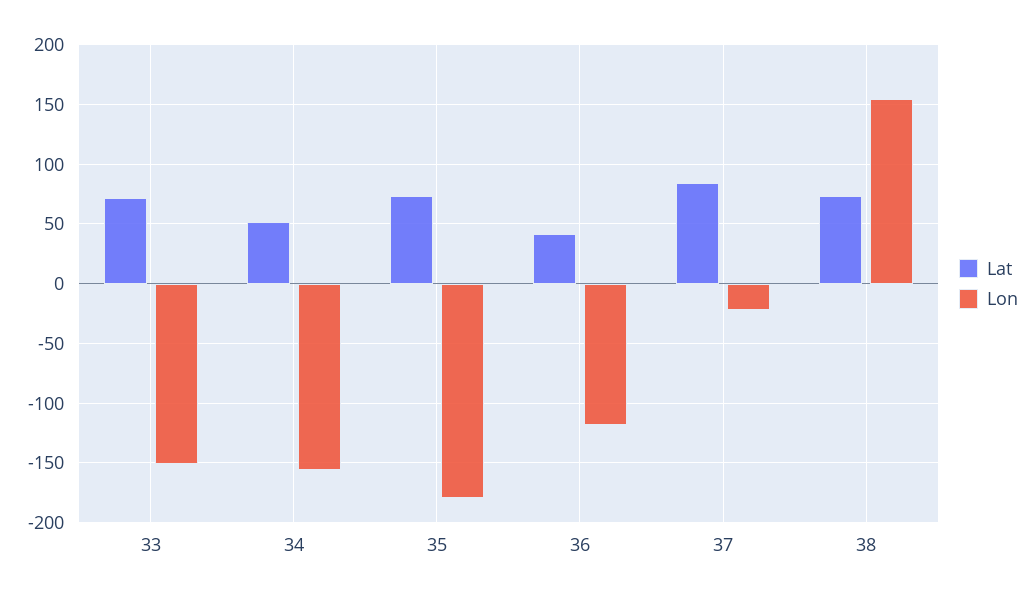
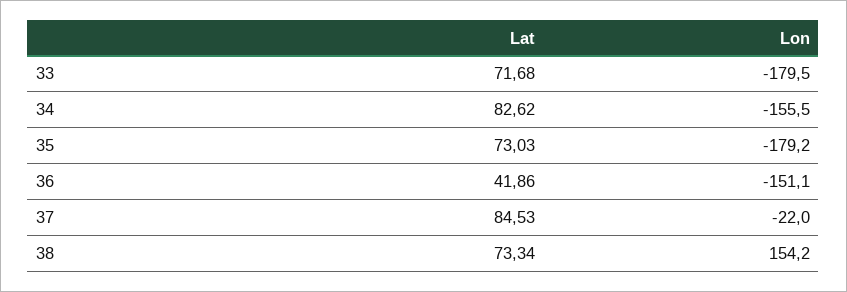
  {
    "Lat": {
      "33": 71.68,
-     "34": 50,
+     "34": 82.62,
      "35": 73.03,
      "36": 41.86,
      "37": 84.53,
      "38": 73.34
    },
    "Lon": {
-     "33": -150,
+     "33": -179.5,
      "34": -155.5,
      "35": -179.2,
-     "36": -120,
+     "36": -151.1,
      "37": -22,
      "38": 154.2
    }
  }

